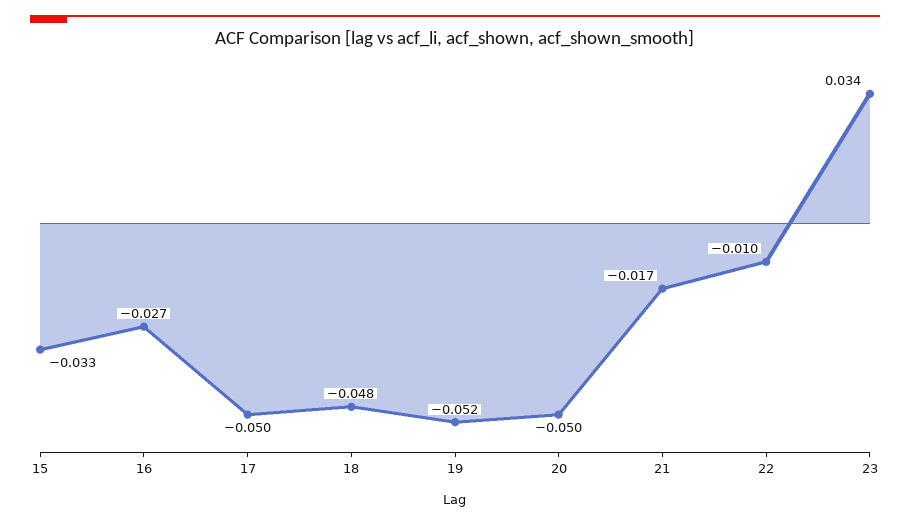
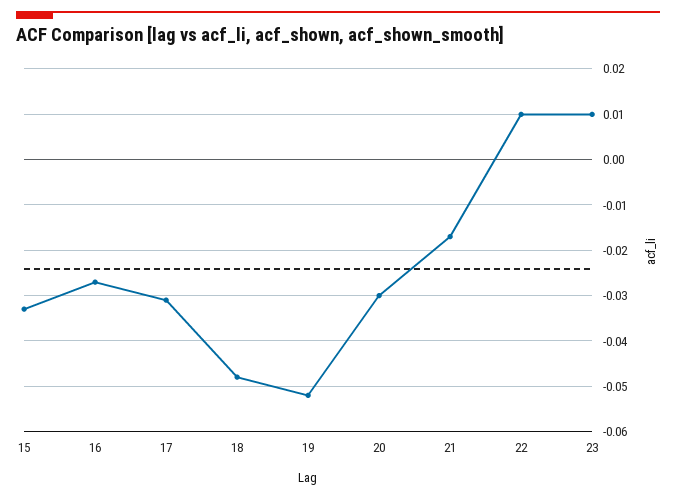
  {
    "15": -0.033,
    "16": -0.027,
-   "17": -0.05,
+   "17": -0.03,
    "18": -0.048,
    "19": -0.052,
-   "20": -0.05,
+   "20": -0.03,
    "21": -0.017,
-   "22": -0.01,
+   "22": 0.01,
-   "23": 0.034
+   "23": 0.01
  }

